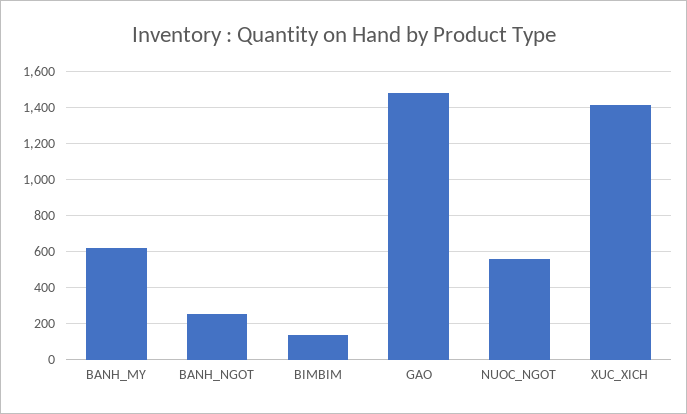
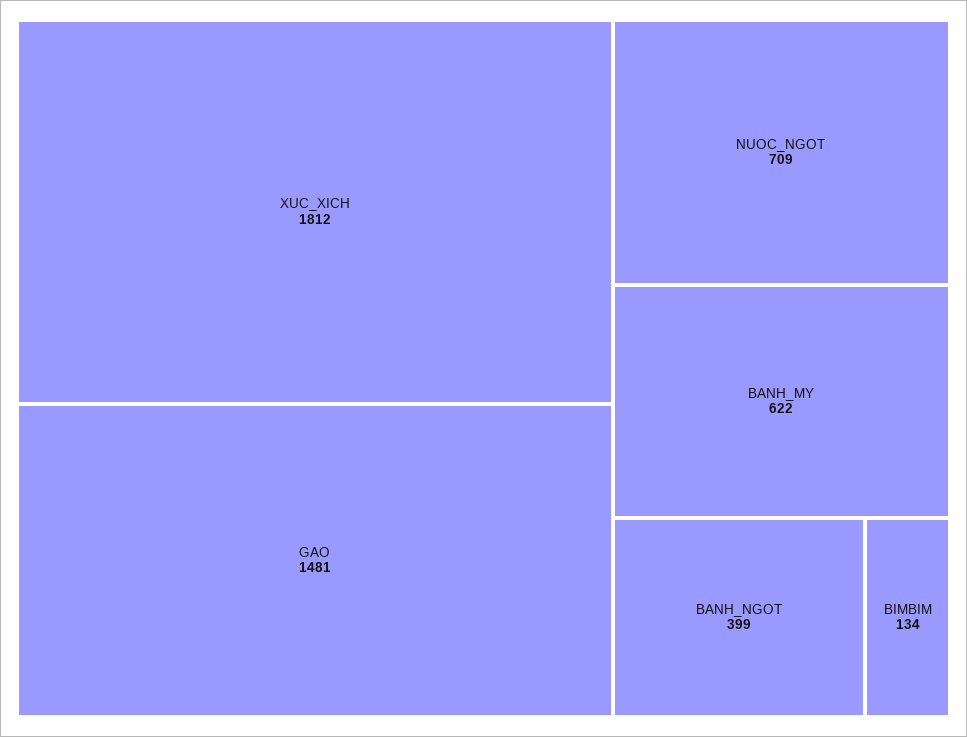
  {
    "BANH_MY": 622,
-   "BANH_NGOT": 250,
+   "BANH_NGOT": 399,
    "BIMBIM": 134,
    "GAO": 1481,
-   "NUOC_NGOT": 550,
+   "NUOC_NGOT": 709,
-   "XUC_XICH": 1400
+   "XUC_XICH": 1812
  }

